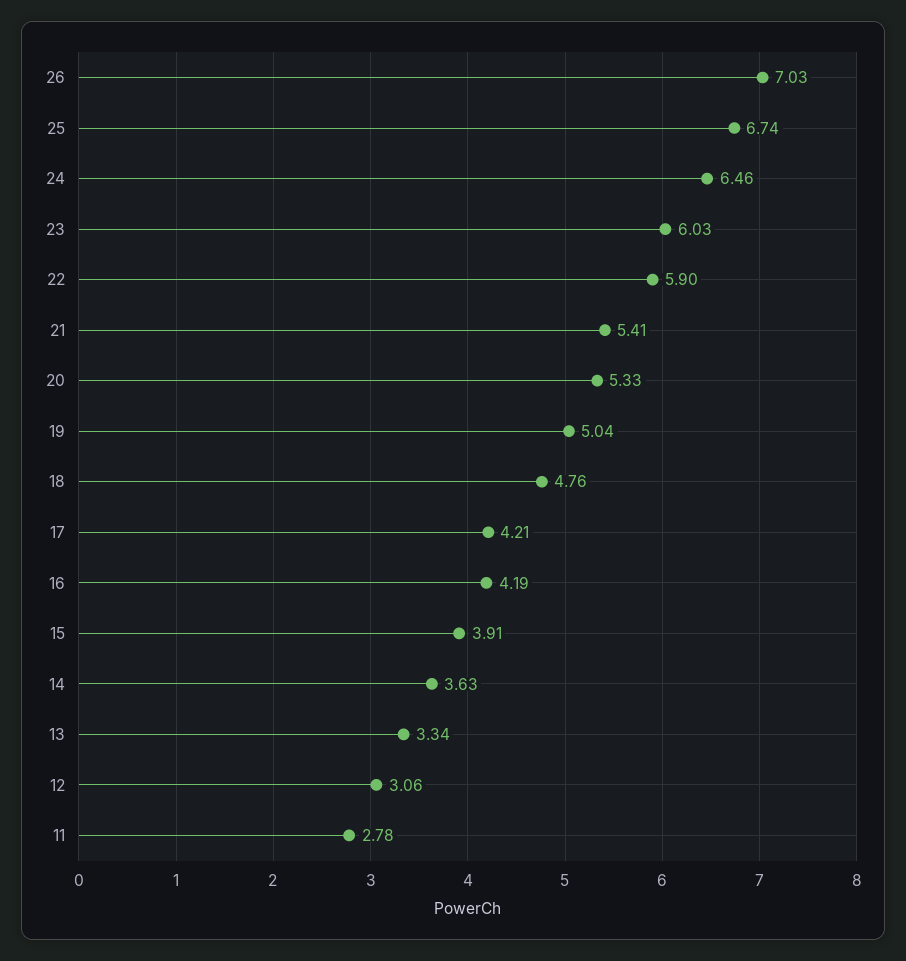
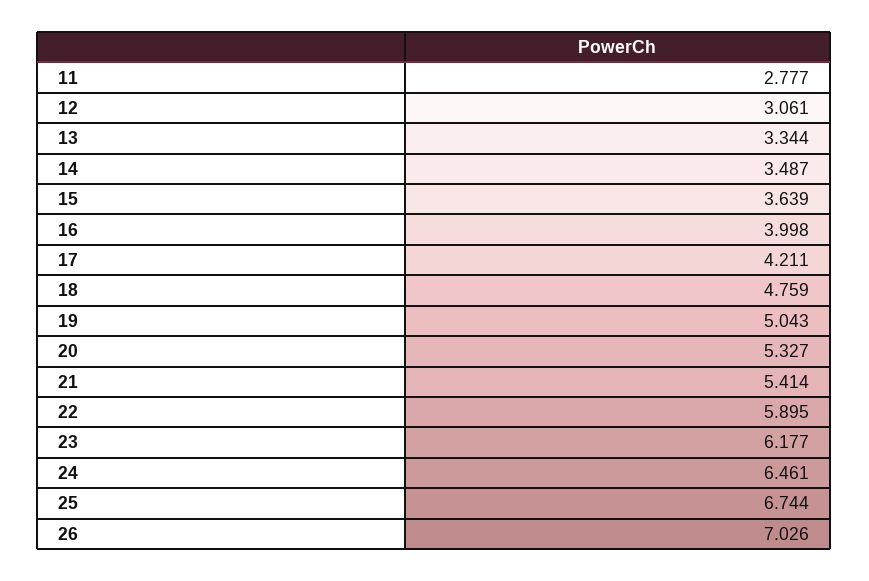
  {
    "26": 7.026,
    "25": 6.744,
    "24": 6.461,
-   "23": 6.03,
+   "23": 6.177,
    "22": 5.895,
    "21": 5.414,
    "20": 5.327,
    "19": 5.043,
    "18": 4.759,
    "17": 4.211,
-   "16": 4.19,
+   "16": 3.998,
-   "15": 3.91,
+   "15": 3.639,
-   "14": 3.63,
+   "14": 3.487,
    "13": 3.344,
    "12": 3.061,
    "11": 2.777
  }

